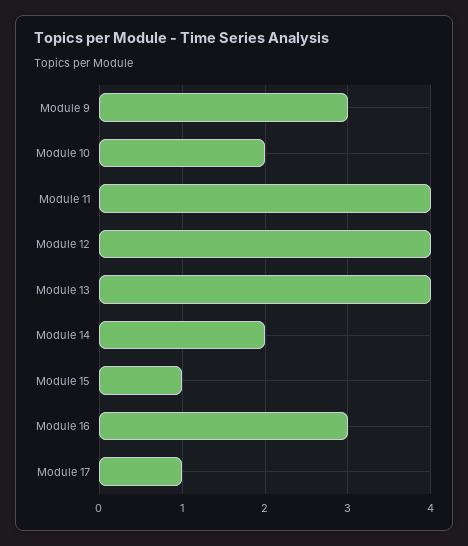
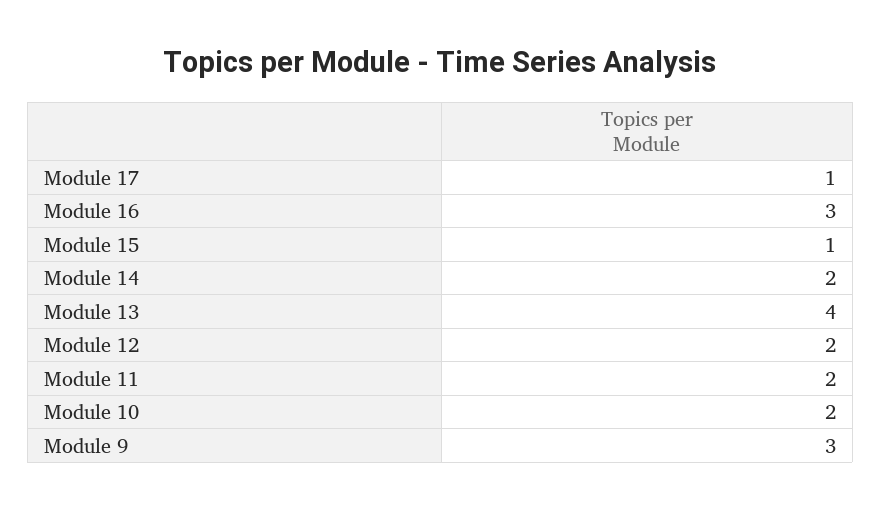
  {
    "Module 9": 3,
    "Module 10": 2,
-   "Module 11": 4,
+   "Module 11": 2,
-   "Module 12": 4,
+   "Module 12": 2,
    "Module 13": 4,
    "Module 14": 2,
    "Module 15": 1,
    "Module 16": 3,
    "Module 17": 1
  }

